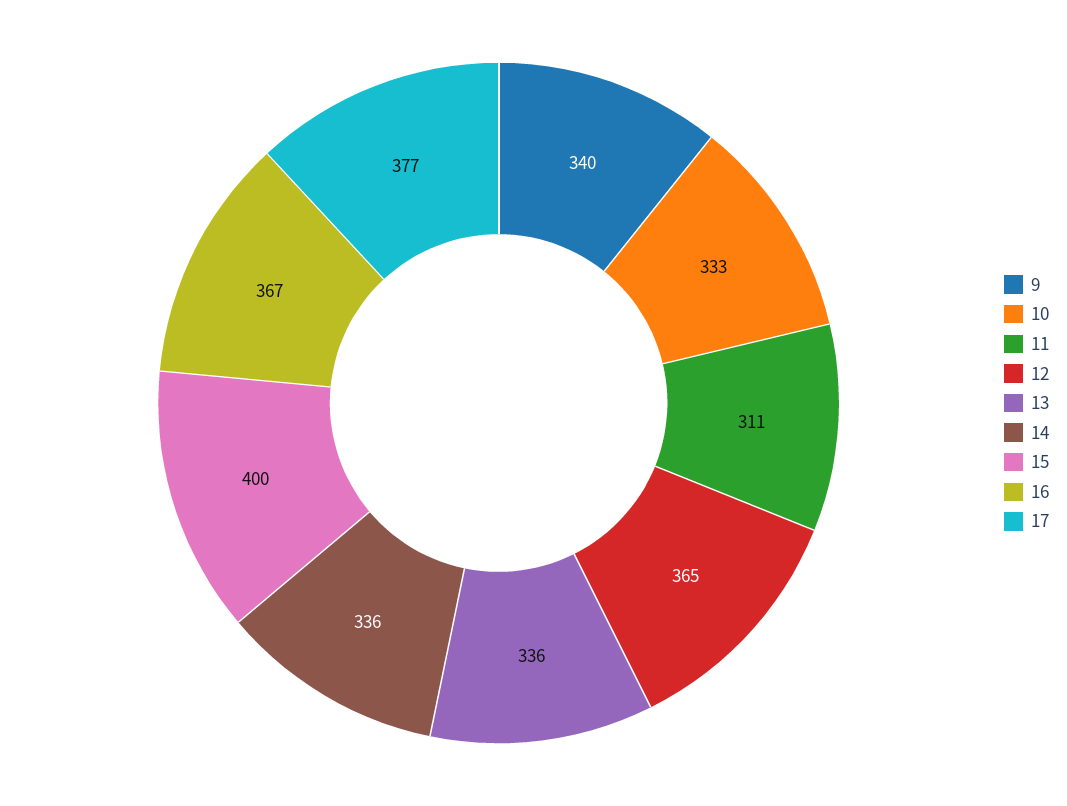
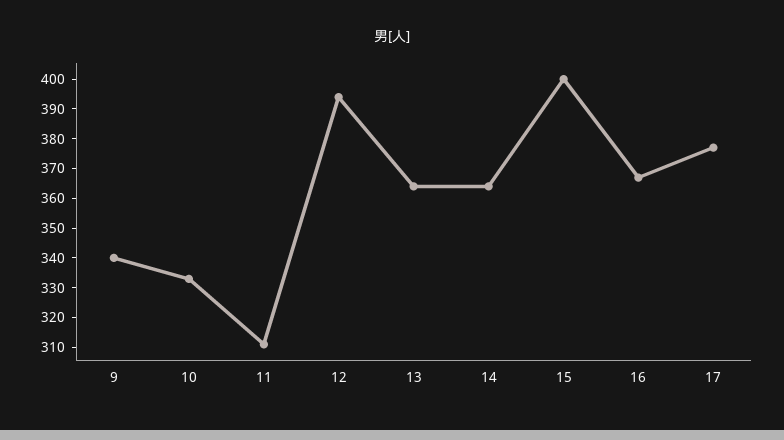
  {
    "9": 340,
    "10": 333,
    "11": 311,
-   "12": 365,
+   "12": 395,
-   "13": 336,
+   "13": 365,
-   "14": 336,
+   "14": 365,
    "15": 400,
    "16": 367,
    "17": 377
  }

